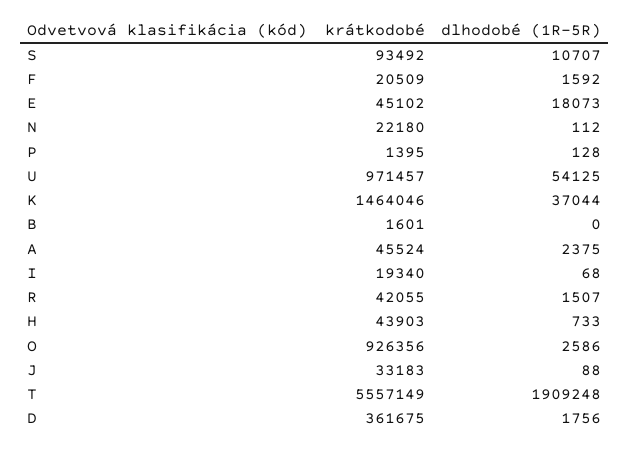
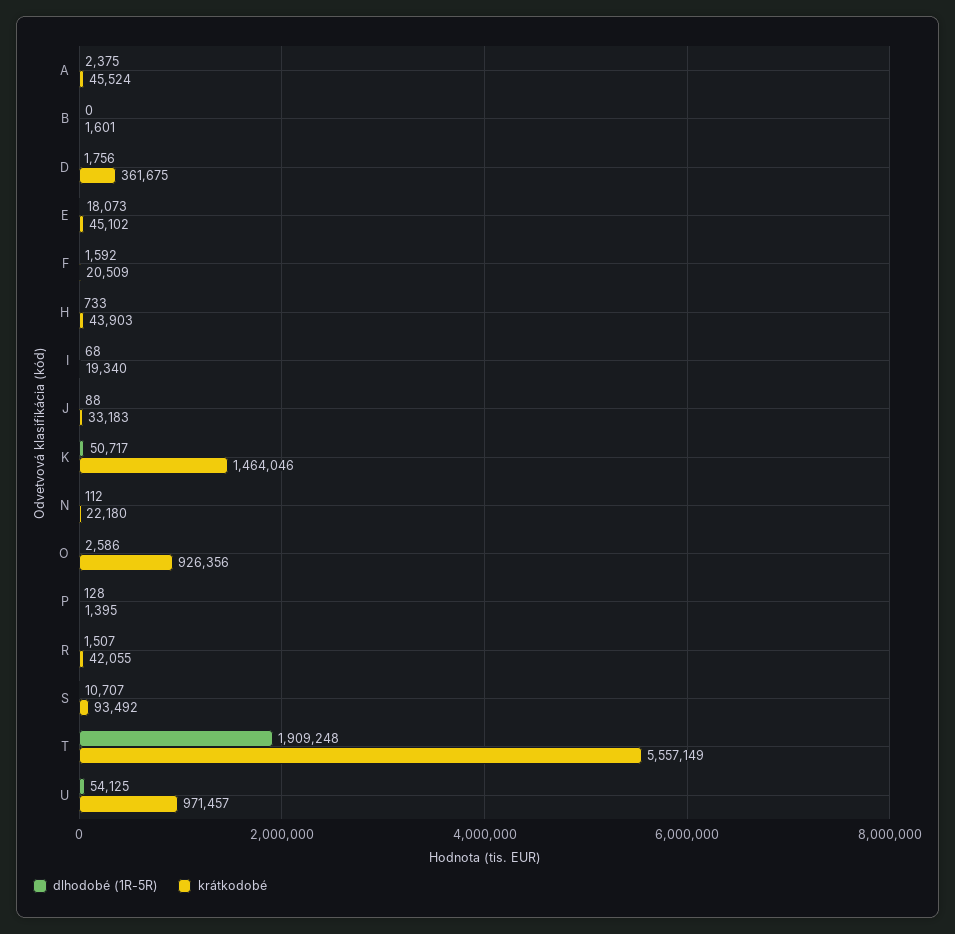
  {
    "krátkodobé": {
      "S": 93492,
      "F": 20509,
      "E": 45102,
      "N": 22180,
      "P": 1395,
      "U": 971457,
      "K": 1464046,
      "B": 1601,
      "A": 45524,
      "I": 19340,
      "R": 42055,
      "H": 43903,
      "O": 926356,
      "J": 33183,
      "T": 5557149,
      "D": 361675
    },
    "dlhodobé (1R-5R)": {
      "S": 10707,
      "F": 1592,
      "E": 18073,
      "N": 112,
      "P": 128,
      "U": 54125,
-     "K": 37044,
+     "K": 50717,
      "B": 0,
      "A": 2375,
      "I": 68,
      "R": 1507,
      "H": 733,
      "O": 2586,
      "J": 88,
      "T": 1909248,
      "D": 1756
    }
  }

